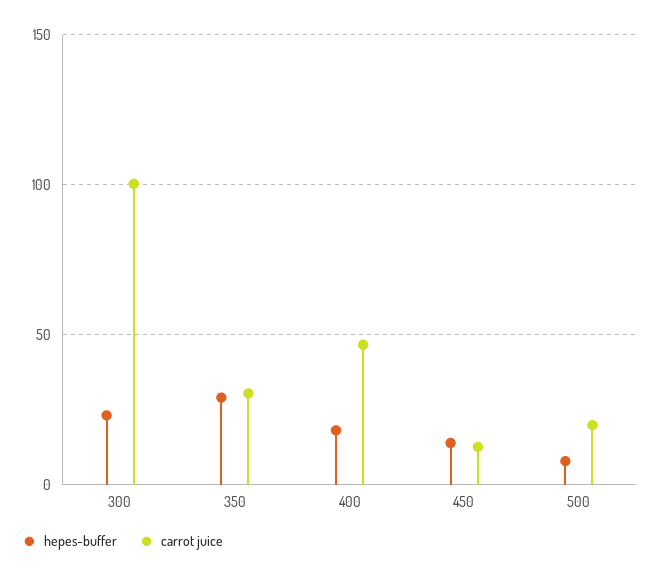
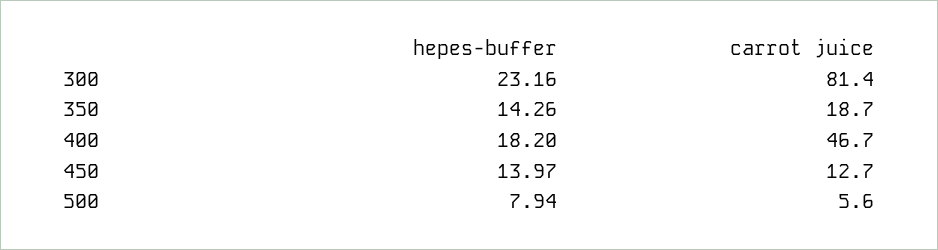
  {
    "hepes-buffer": {
      "300": 23.16,
-     "350": 30,
+     "350": 14.26,
      "400": 18.2,
      "450": 13.97,
      "500": 7.94
    },
    "carrot juice": {
-     "300": 100,
+     "300": 81.4,
-     "350": 30,
+     "350": 18.7,
      "400": 46.7,
      "450": 12.7,
-     "500": 20
+     "500": 5.6
    }
  }

